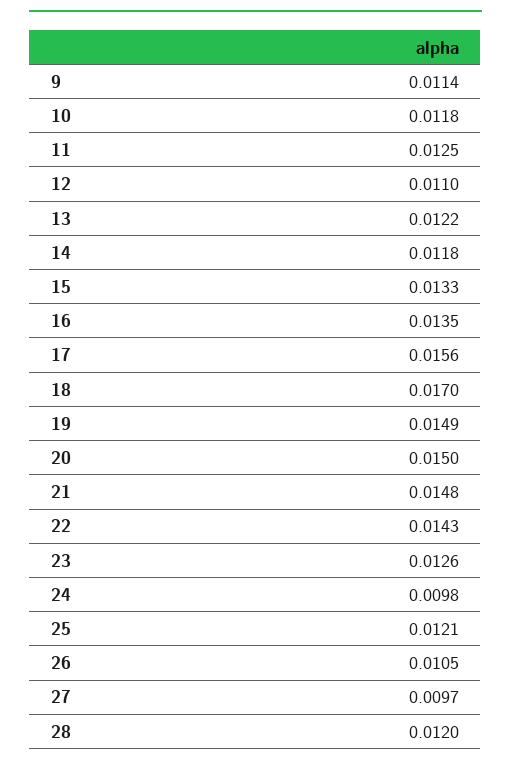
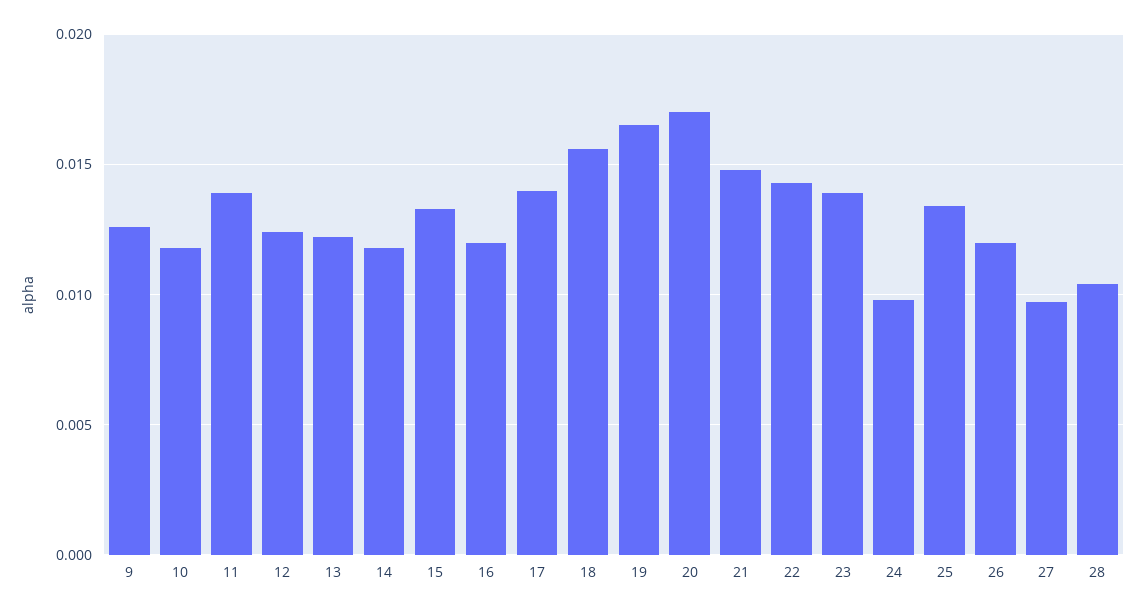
  {
-   "9": 0.0114,
+   "9": 0.0125,
    "10": 0.0118,
-   "11": 0.0125,
+   "11": 0.014,
-   "12": 0.011,
+   "12": 0.0125,
    "13": 0.0122,
    "14": 0.0118,
    "15": 0.0133,
-   "16": 0.0135,
+   "16": 0.012,
-   "17": 0.0156,
+   "17": 0.014,
-   "18": 0.017,
+   "18": 0.0155,
-   "19": 0.0149,
+   "19": 0.0165,
-   "20": 0.015,
+   "20": 0.017,
    "21": 0.0148,
    "22": 0.0143,
-   "23": 0.0126,
+   "23": 0.014,
    "24": 0.0098,
-   "25": 0.0121,
+   "25": 0.0135,
-   "26": 0.0105,
+   "26": 0.012,
    "27": 0.0097,
-   "28": 0.012
+   "28": 0.0105
  }

